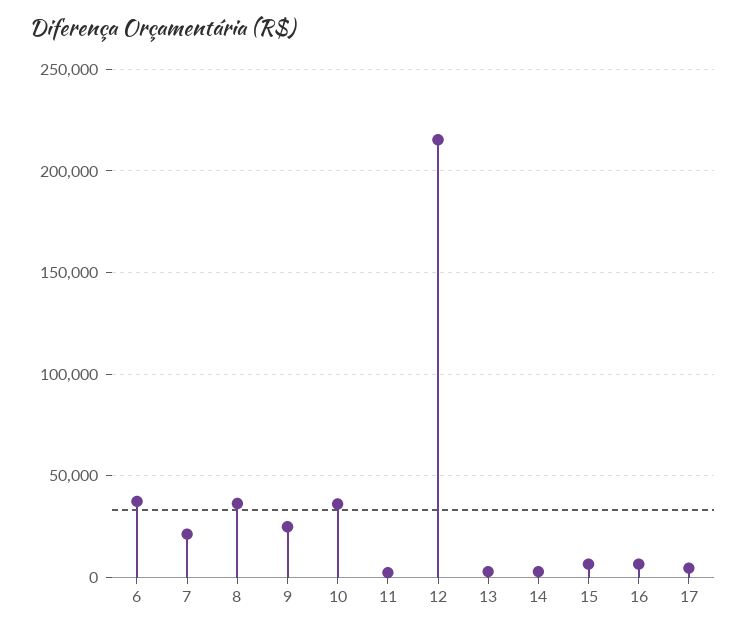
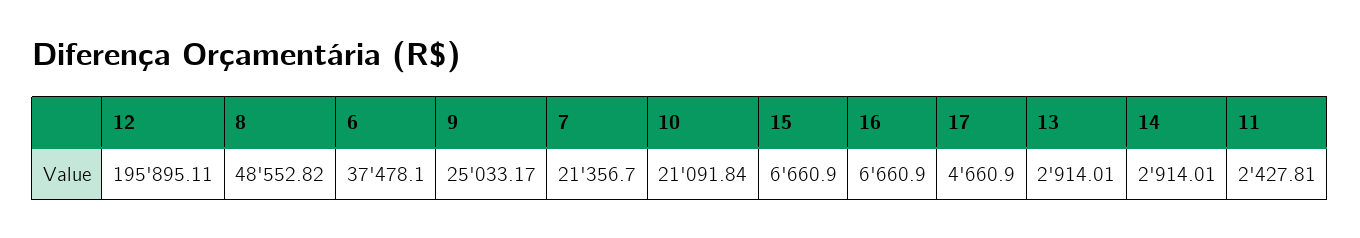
  {
    "6": 37478.1,
    "7": 21356.7,
-   "8": 35000,
+   "8": 48552.82,
    "9": 25033.17,
-   "10": 35000,
+   "10": 21091.84,
    "11": 2427.81,
-   "12": 215000,
+   "12": 195895.11,
    "13": 2914.01,
    "14": 2914.01,
    "15": 6660.9,
    "16": 6660.9,
    "17": 4660.9
  }

